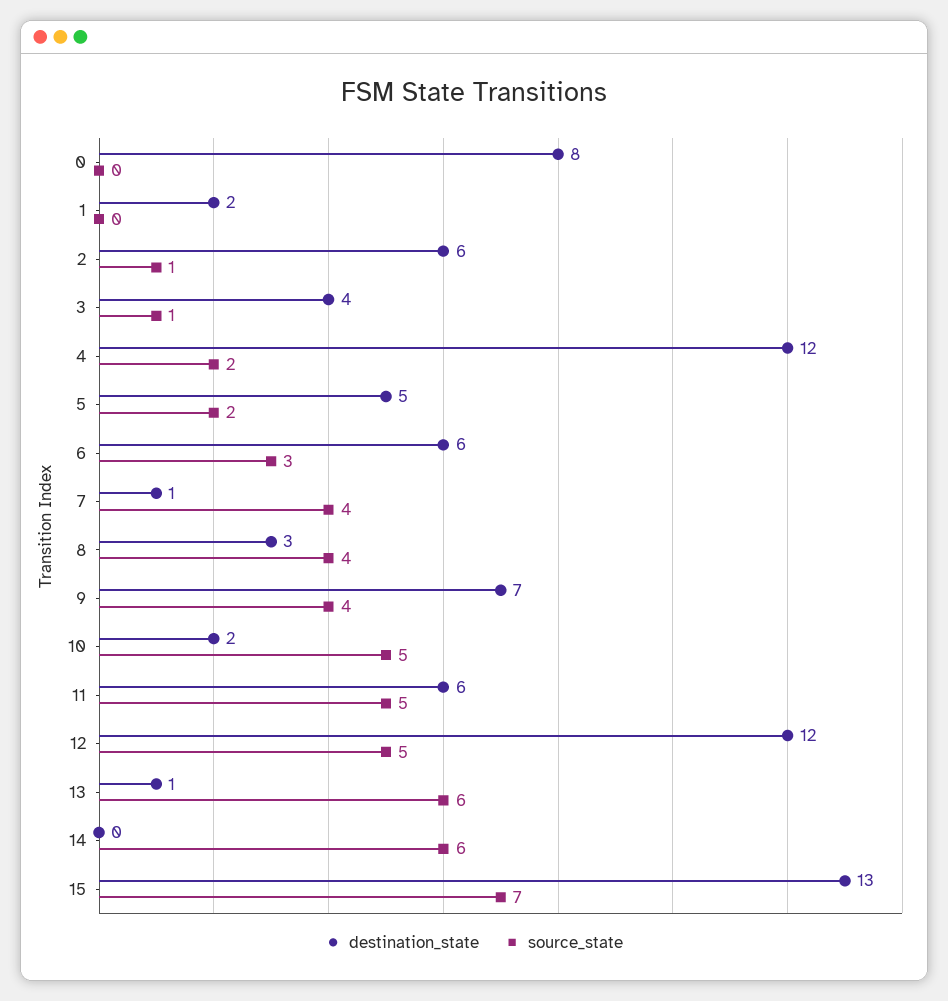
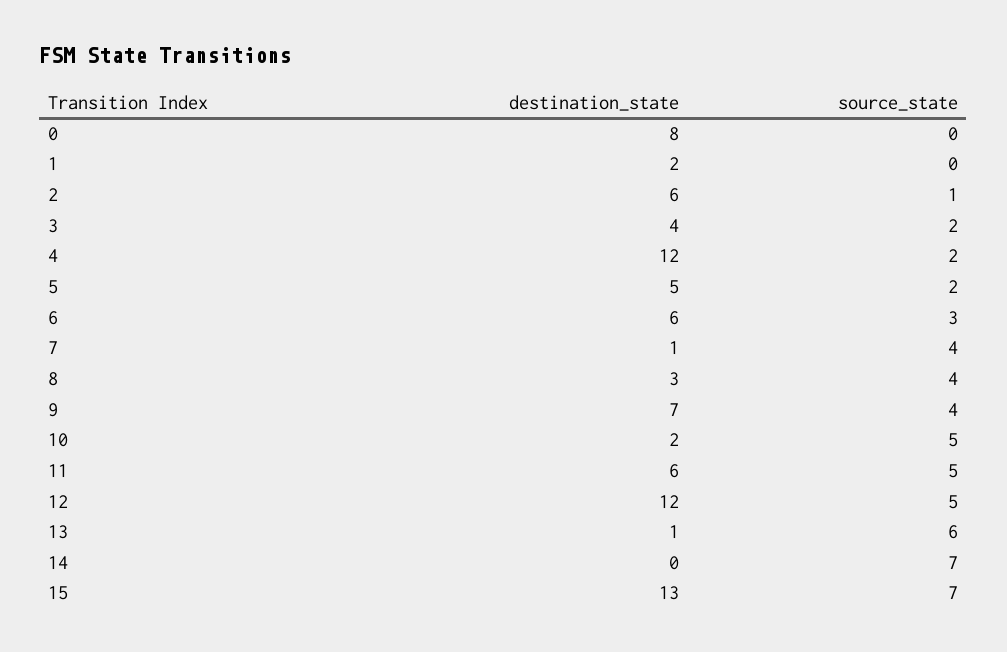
  {
    "destination_state": {
      "0": 8,
      "1": 2,
      "2": 6,
      "3": 4,
      "4": 12,
      "5": 5,
      "6": 6,
      "7": 1,
      "8": 3,
      "9": 7,
      "10": 2,
      "11": 6,
      "12": 12,
      "13": 1,
      "14": 0,
      "15": 13
    },
    "source_state": {
      "0": 0,
      "1": 0,
      "2": 1,
-     "3": 1,
+     "3": 2,
      "4": 2,
      "5": 2,
      "6": 3,
      "7": 4,
      "8": 4,
      "9": 4,
      "10": 5,
      "11": 5,
      "12": 5,
      "13": 6,
-     "14": 6,
+     "14": 7,
      "15": 7
    }
  }

